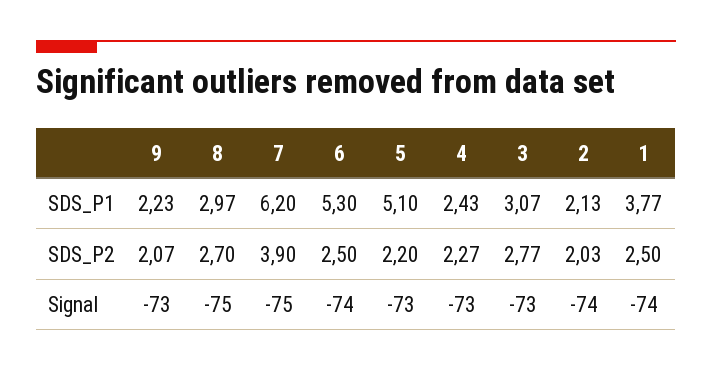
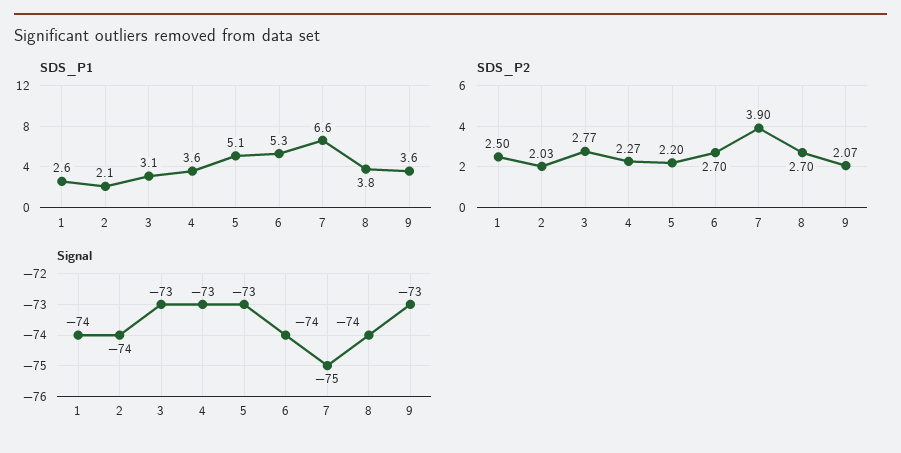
  {
    "SDS_P1": {
-     "9": 2.23,
+     "9": 3.6,
-     "8": 2.97,
+     "8": 3.8,
-     "7": 6.2,
+     "7": 6.6,
      "6": 5.3,
      "5": 5.1,
-     "4": 2.43,
+     "4": 3.6,
      "3": 3.07,
      "2": 2.13,
-     "1": 3.77
+     "1": 2.6
    },
    "SDS_P2": {
      "9": 2.07,
      "8": 2.7,
      "7": 3.9,
-     "6": 2.5,
+     "6": 2.7,
      "5": 2.2,
      "4": 2.27,
      "3": 2.77,
      "2": 2.03,
      "1": 2.5
    },
    "Signal": {
      "9": -73,
-     "8": -75,
+     "8": -74,
      "7": -75,
      "6": -74,
      "5": -73,
      "4": -73,
      "3": -73,
      "2": -74,
      "1": -74
    }
  }

